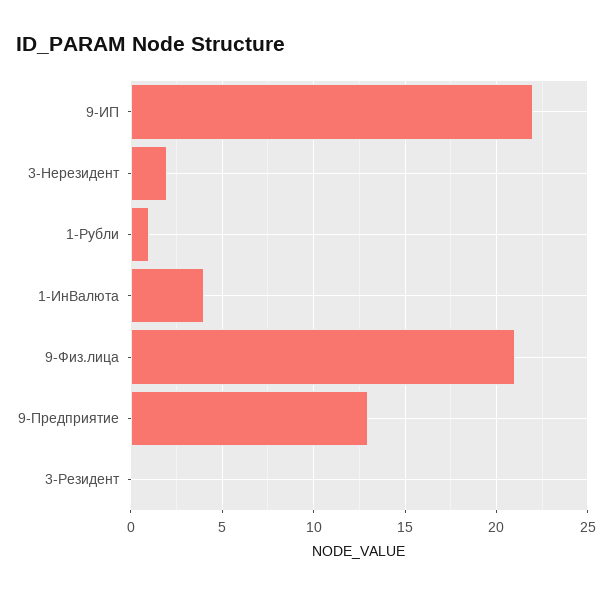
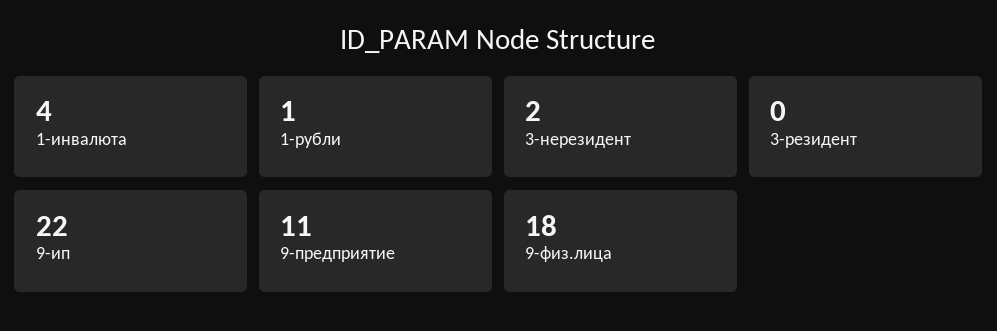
  {
    "9-ИП": 22,
    "3-Нерезидент": 2,
    "1-Рубли": 1,
    "1-ИнВалюта": 4,
-   "9-Физ.лица": 21,
+   "9-Физ.лица": 18,
-   "9-Предприятие": 13,
+   "9-Предприятие": 11,
    "3-Резидент": 0
  }

